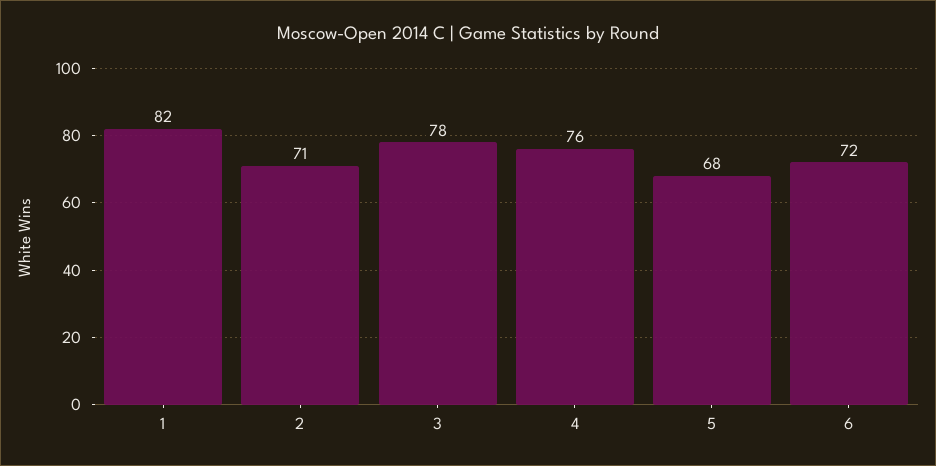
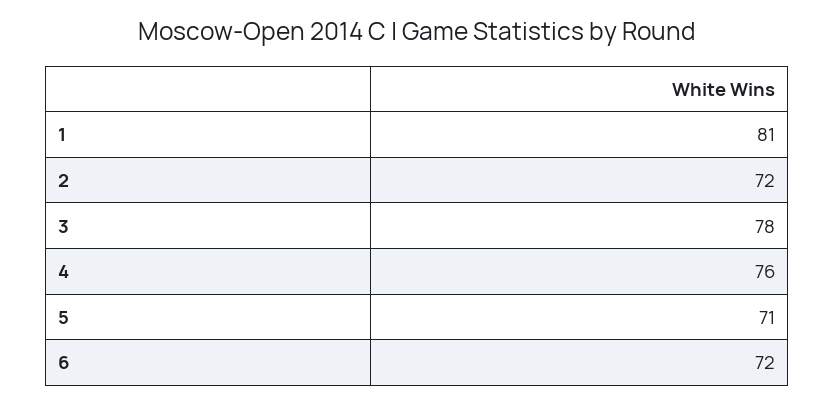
  {
-   "1": 82,
+   "1": 81,
-   "2": 71,
+   "2": 72,
    "3": 78,
    "4": 76,
-   "5": 68,
+   "5": 71,
    "6": 72
  }

